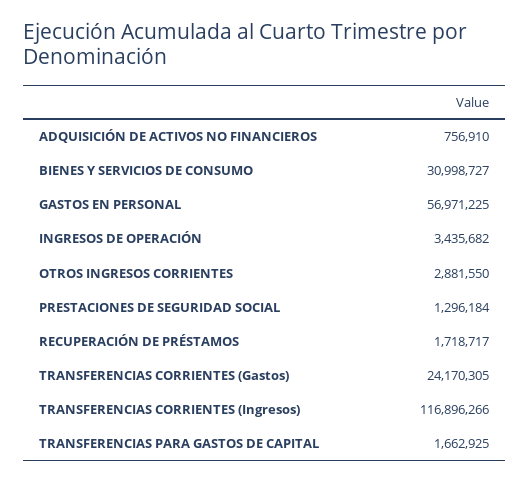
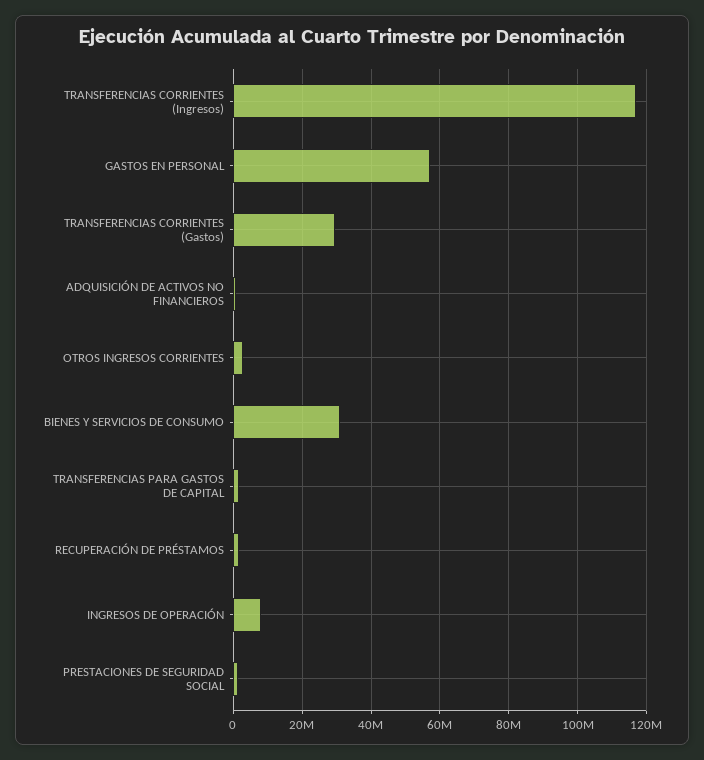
  {
    "ADQUISICIÓN DE ACTIVOS NO FINANCIEROS": 756910,
    "BIENES Y SERVICIOS DE CONSUMO": 30998727,
    "GASTOS EN PERSONAL": 56971225,
-   "INGRESOS DE OPERACIÓN": 3435682,
+   "INGRESOS DE OPERACIÓN": 8000000,
    "OTROS INGRESOS CORRIENTES": 2881550,
    "PRESTACIONES DE SEGURIDAD SOCIAL": 1296184,
    "RECUPERACIÓN DE PRÉSTAMOS": 1718717,
-   "TRANSFERENCIAS CORRIENTES (Gastos)": 24170305,
+   "TRANSFERENCIAS CORRIENTES (Gastos)": 30000000,
    "TRANSFERENCIAS CORRIENTES (Ingresos)": 116896266,
    "TRANSFERENCIAS PARA GASTOS DE CAPITAL": 1662925
  }

